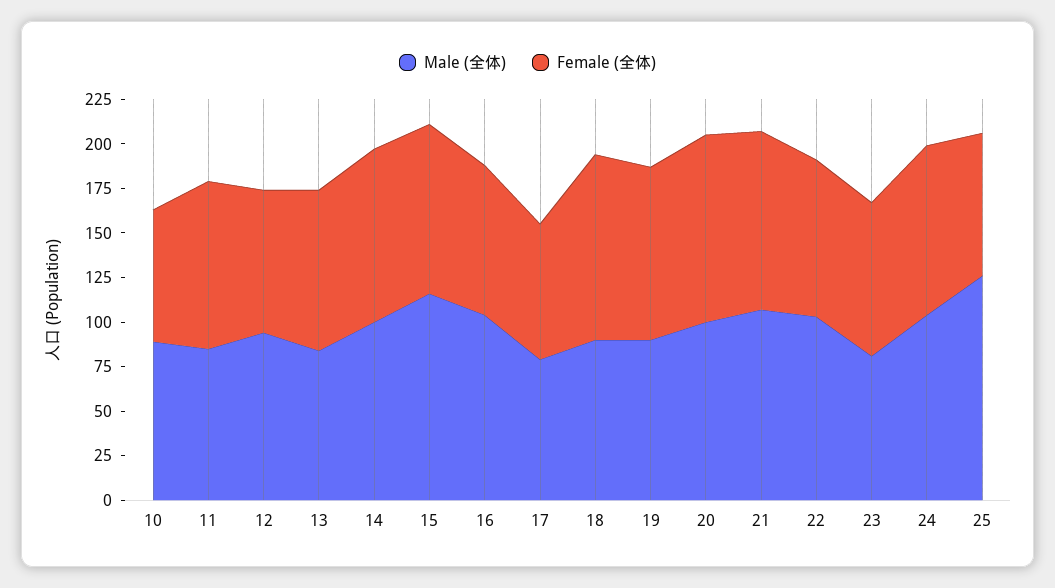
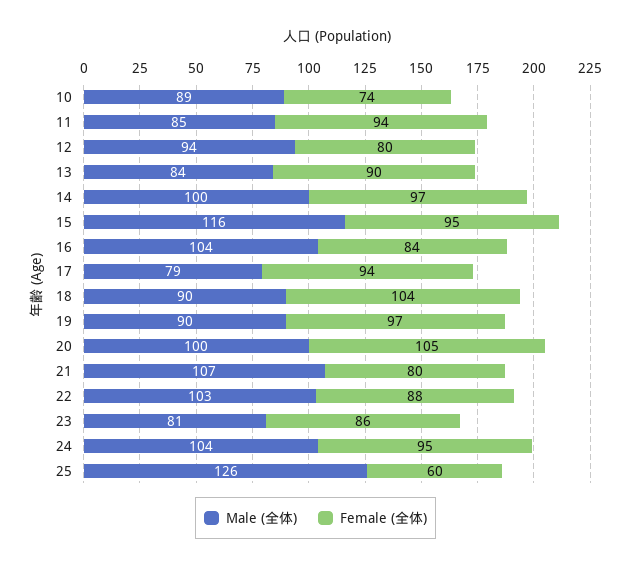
  {
    "Male (全体)": {
      "10": 89,
      "11": 85,
      "12": 94,
      "13": 84,
      "14": 100,
      "15": 116,
      "16": 104,
      "17": 79,
      "18": 90,
      "19": 90,
      "20": 100,
      "21": 107,
      "22": 103,
      "23": 81,
      "24": 104,
      "25": 126
    },
    "Female (全体)": {
      "10": 74,
      "11": 94,
      "12": 80,
      "13": 90,
      "14": 97,
      "15": 95,
      "16": 84,
-     "17": 75,
+     "17": 94,
      "18": 104,
      "19": 97,
      "20": 105,
-     "21": 100,
+     "21": 80,
      "22": 88,
      "23": 86,
      "24": 95,
-     "25": 80
+     "25": 60
    }
  }

